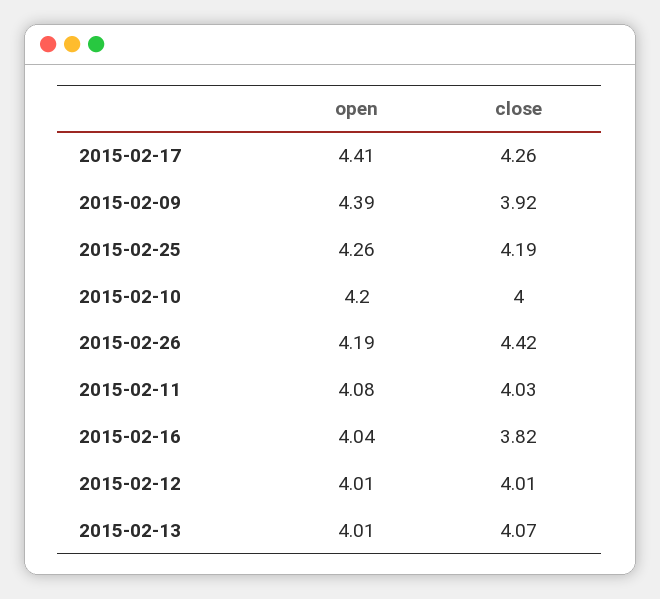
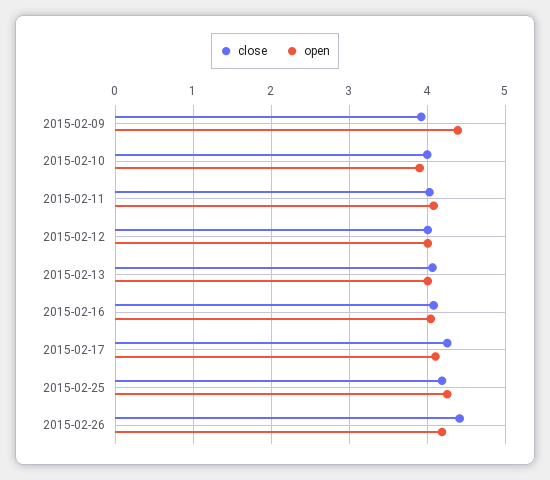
  {
    "open": {
-     "2015-02-17": 4.41,
+     "2015-02-17": 4.1,
      "2015-02-09": 4.39,
      "2015-02-25": 4.26,
-     "2015-02-10": 4.2,
+     "2015-02-10": 3.9,
      "2015-02-26": 4.19,
      "2015-02-11": 4.08,
      "2015-02-16": 4.04,
      "2015-02-12": 4.01,
      "2015-02-13": 4.01
    },
    "close": {
      "2015-02-17": 4.26,
      "2015-02-09": 3.92,
      "2015-02-25": 4.19,
      "2015-02-10": 4,
      "2015-02-26": 4.42,
      "2015-02-11": 4.03,
-     "2015-02-16": 3.82,
+     "2015-02-16": 4.1,
      "2015-02-12": 4.01,
      "2015-02-13": 4.07
    }
  }

